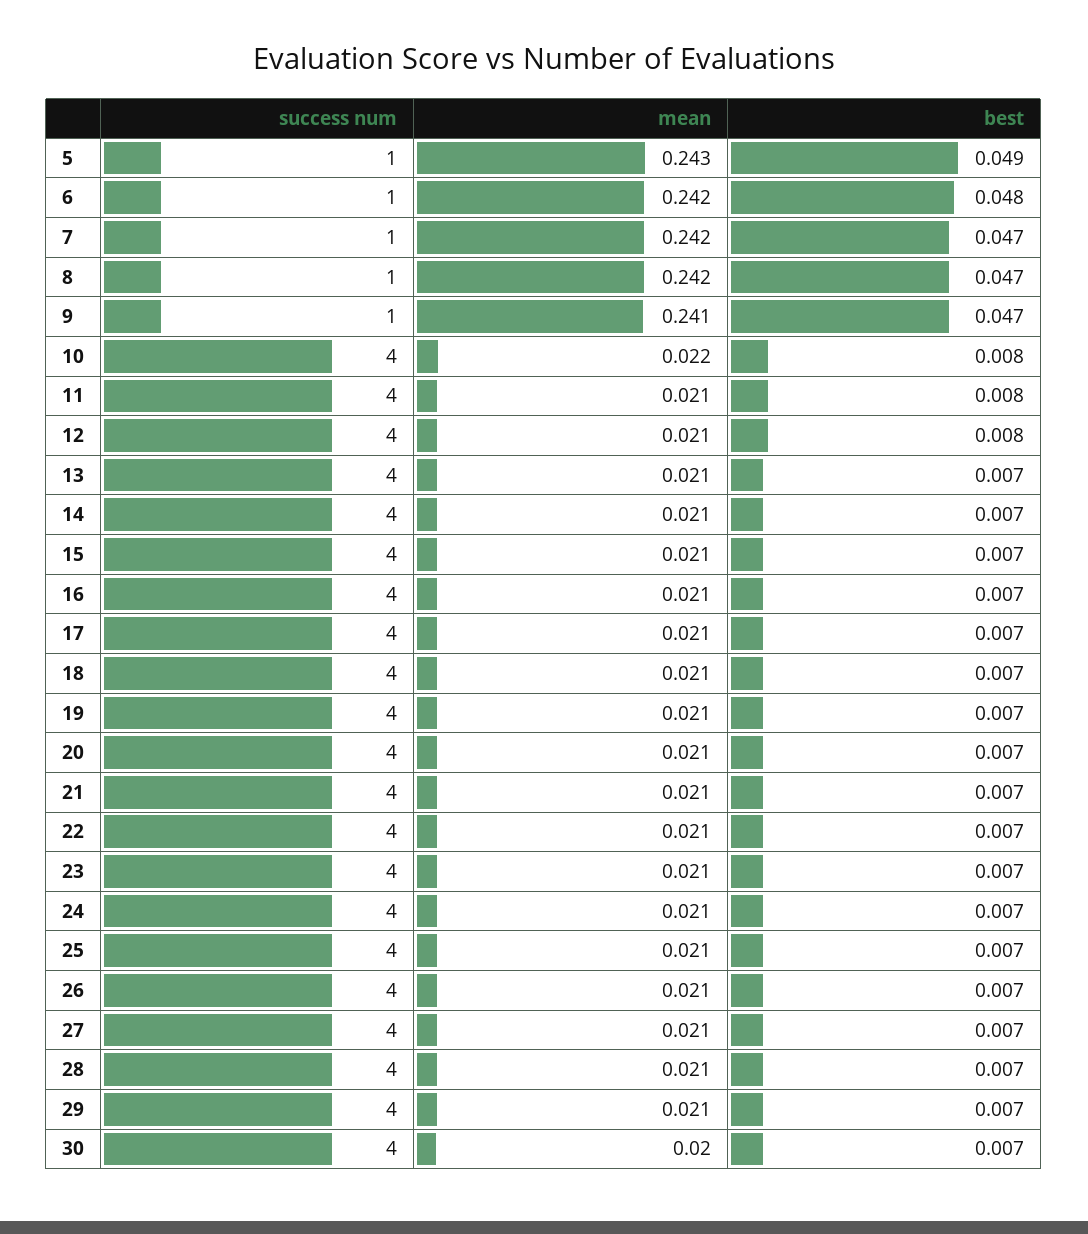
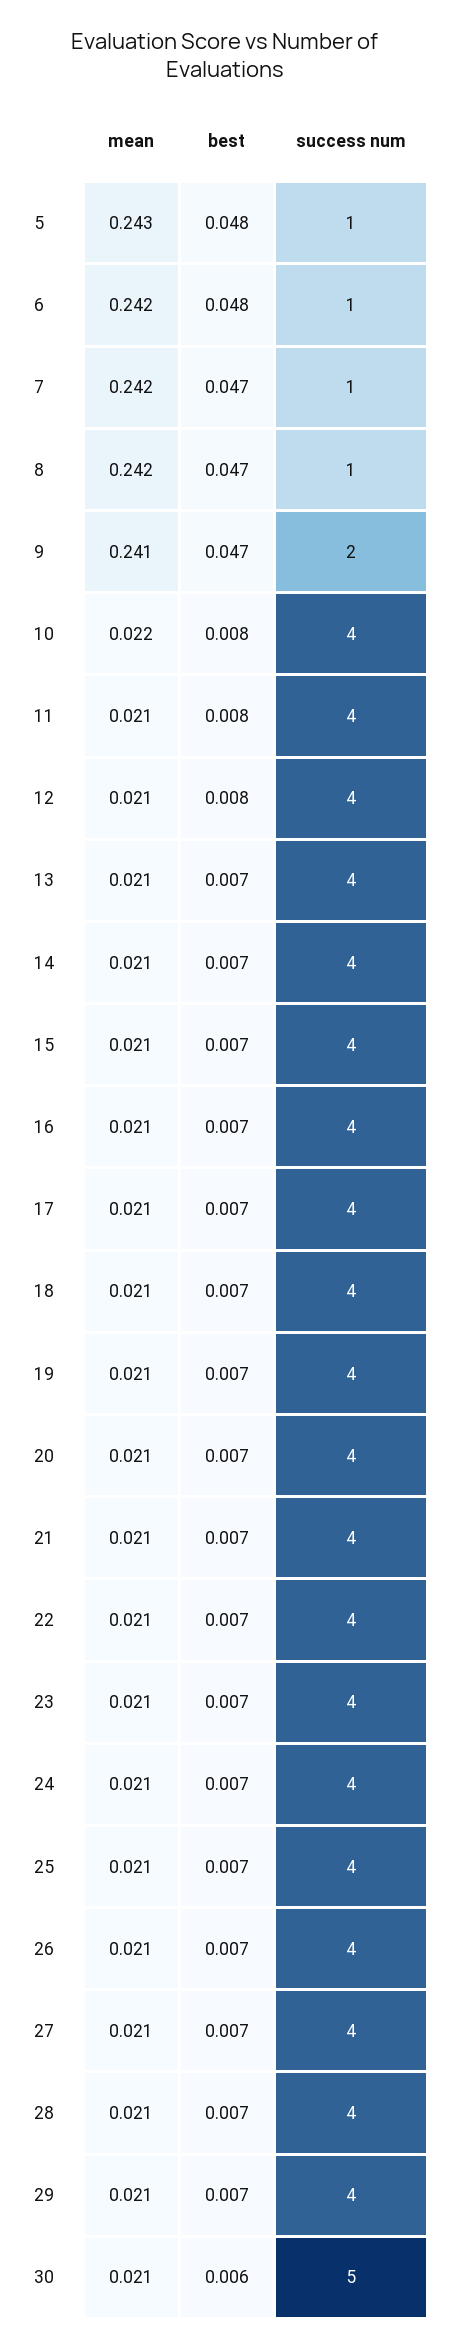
  {
    "success num": {
      "5": 1,
      "6": 1,
      "7": 1,
      "8": 1,
-     "9": 1,
+     "9": 2,
      "10": 4,
      "11": 4,
      "12": 4,
      "13": 4,
      "14": 4,
      "15": 4,
      "16": 4,
      "17": 4,
      "18": 4,
      "19": 4,
      "20": 4,
      "21": 4,
      "22": 4,
      "23": 4,
      "24": 4,
      "25": 4,
      "26": 4,
      "27": 4,
      "28": 4,
      "29": 4,
-     "30": 4
+     "30": 5
    },
    "mean": {
      "5": 0.243,
      "6": 0.242,
      "7": 0.242,
      "8": 0.242,
      "9": 0.241,
      "10": 0.022,
      "11": 0.021,
      "12": 0.021,
      "13": 0.021,
      "14": 0.021,
      "15": 0.021,
      "16": 0.021,
      "17": 0.021,
      "18": 0.021,
      "19": 0.021,
      "20": 0.021,
      "21": 0.021,
      "22": 0.021,
      "23": 0.021,
      "24": 0.021,
      "25": 0.021,
      "26": 0.021,
      "27": 0.021,
      "28": 0.021,
      "29": 0.021,
-     "30": 0.02
+     "30": 0.021
    },
    "best": {
-     "5": 0.049,
+     "5": 0.048,
      "6": 0.048,
      "7": 0.047,
      "8": 0.047,
      "9": 0.047,
      "10": 0.008,
      "11": 0.008,
      "12": 0.008,
      "13": 0.007,
      "14": 0.007,
      "15": 0.007,
      "16": 0.007,
      "17": 0.007,
      "18": 0.007,
      "19": 0.007,
      "20": 0.007,
      "21": 0.007,
      "22": 0.007,
      "23": 0.007,
      "24": 0.007,
      "25": 0.007,
      "26": 0.007,
      "27": 0.007,
      "28": 0.007,
      "29": 0.007,
-     "30": 0.007
+     "30": 0.006
    }
  }

